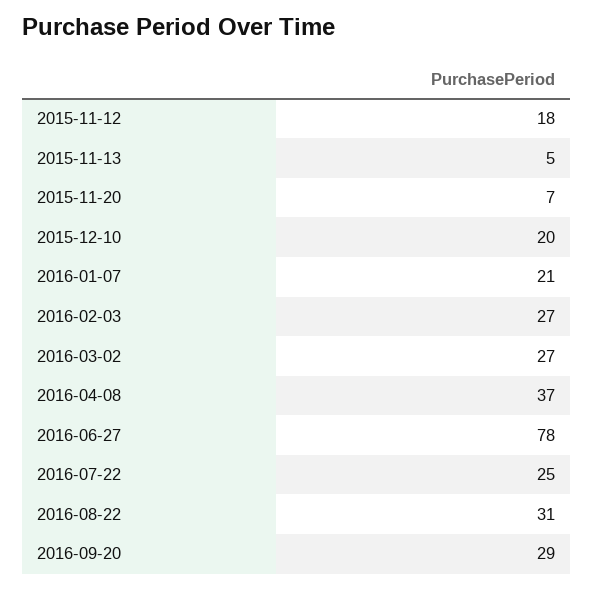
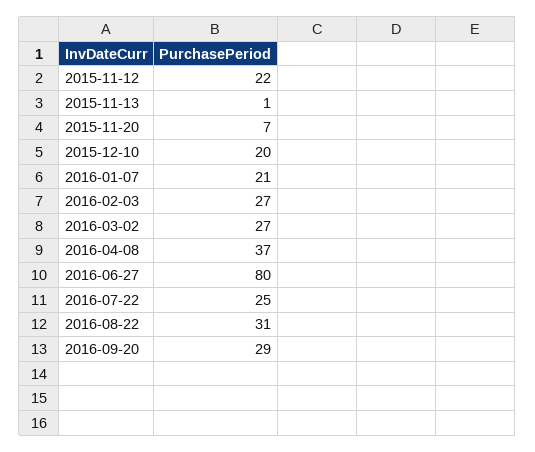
  {
-   "2015-11-12": 18,
+   "2015-11-12": 22,
-   "2015-11-13": 5,
+   "2015-11-13": 1,
    "2015-11-20": 7,
    "2015-12-10": 20,
    "2016-01-07": 21,
    "2016-02-03": 27,
    "2016-03-02": 27,
    "2016-04-08": 37,
-   "2016-06-27": 78,
+   "2016-06-27": 80,
    "2016-07-22": 25,
    "2016-08-22": 31,
    "2016-09-20": 29
  }

